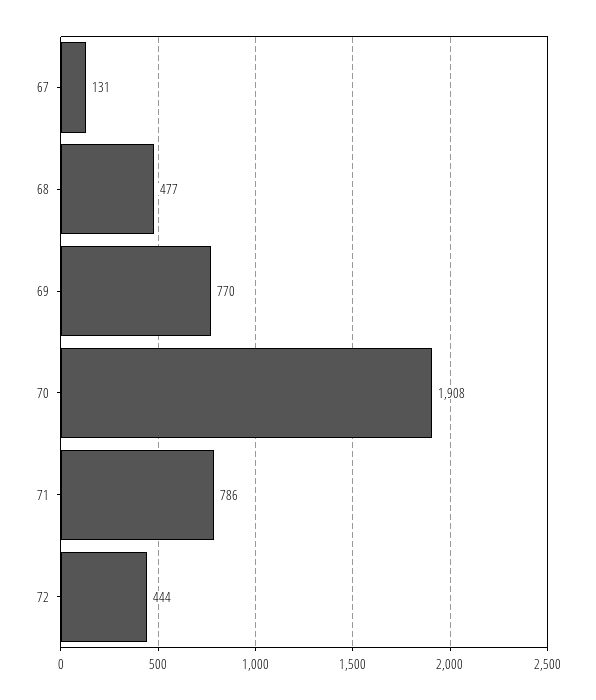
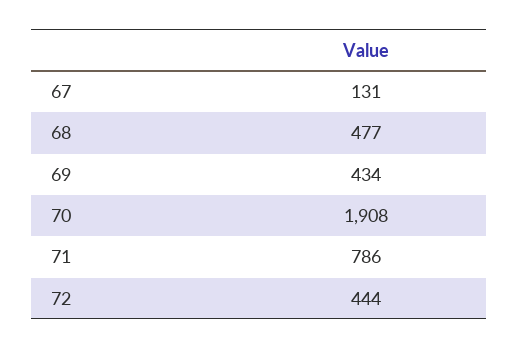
  {
    "67": 131,
    "68": 477,
-   "69": 770,
+   "69": 434,
    "70": 1908,
    "71": 786,
    "72": 444
  }

